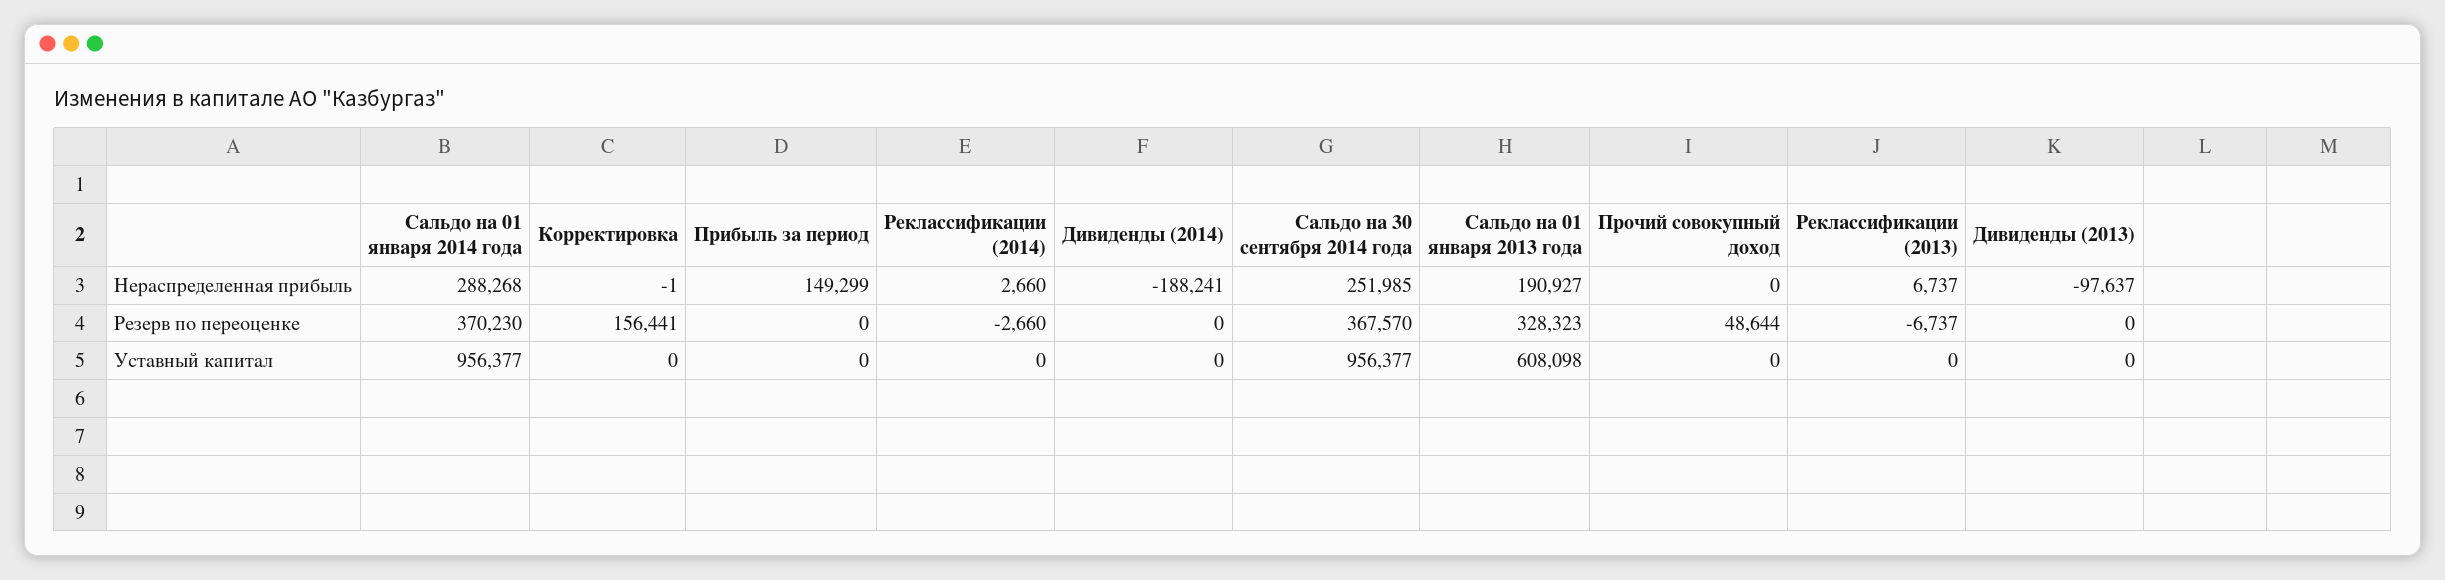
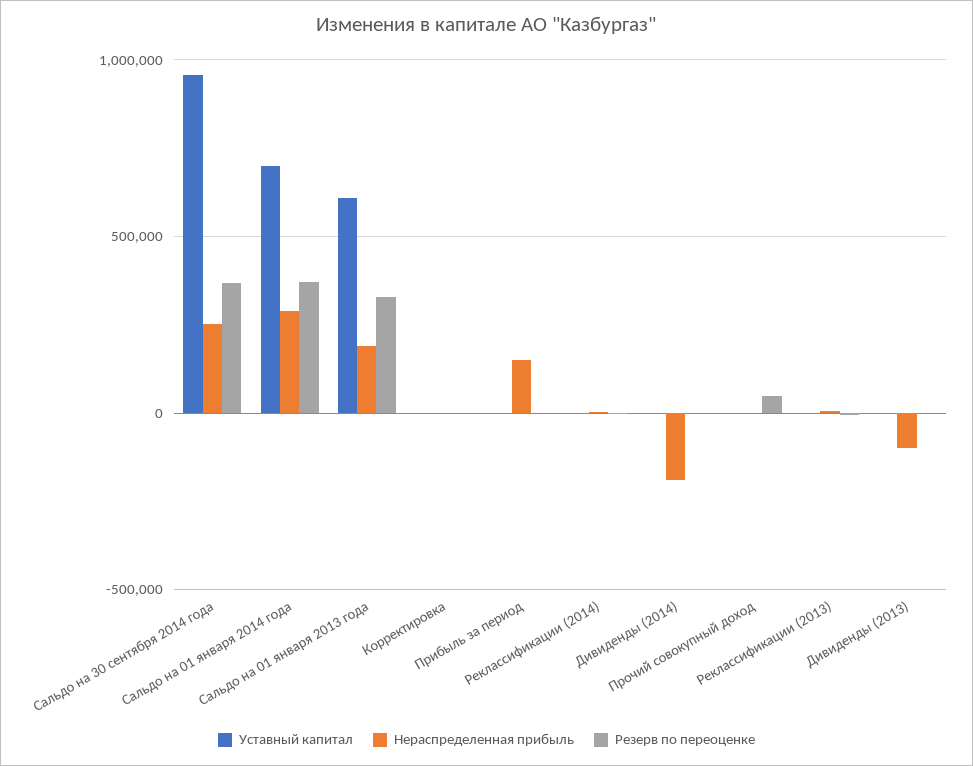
  {
    "Нераспределенная прибыль": {
      "Сальдо на 01 января 2014 года": 288268,
      "Корректировка": -1,
      "Прибыль за период": 149299,
      "Реклассификации (2014)": 2660,
      "Дивиденды (2014)": -188241,
      "Сальдо на 30 сентября 2014 года": 251985,
      "Сальдо на 01 января 2013 года": 190927,
      "Прочий совокупный доход": 0,
      "Реклассификации (2013)": 6737,
      "Дивиденды (2013)": -97637
    },
    "Резерв по переоценке": {
      "Сальдо на 01 января 2014 года": 370230,
-     "Корректировка": 156441,
+     "Корректировка": 0,
      "Прибыль за период": 0,
      "Реклассификации (2014)": -2660,
      "Дивиденды (2014)": 0,
      "Сальдо на 30 сентября 2014 года": 367570,
      "Сальдо на 01 января 2013 года": 328323,
      "Прочий совокупный доход": 48644,
      "Реклассификации (2013)": -6737,
      "Дивиденды (2013)": 0
    },
    "Уставный капитал": {
-     "Сальдо на 01 января 2014 года": 956377,
+     "Сальдо на 01 января 2014 года": 700000,
      "Корректировка": 0,
      "Прибыль за период": 0,
      "Реклассификации (2014)": 0,
      "Дивиденды (2014)": 0,
      "Сальдо на 30 сентября 2014 года": 956377,
      "Сальдо на 01 января 2013 года": 608098,
      "Прочий совокупный доход": 0,
      "Реклассификации (2013)": 0,
      "Дивиденды (2013)": 0
    }
  }

